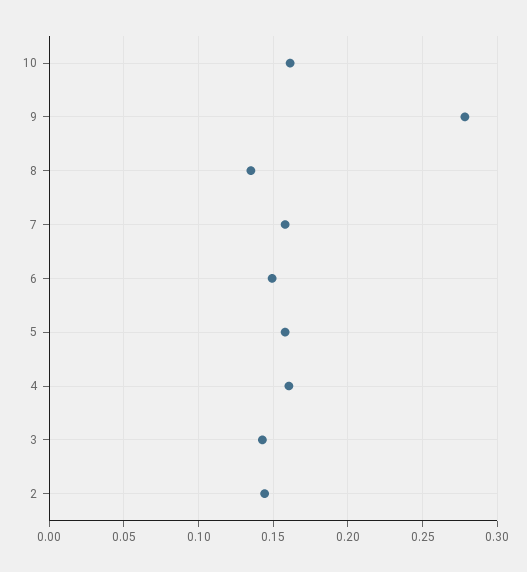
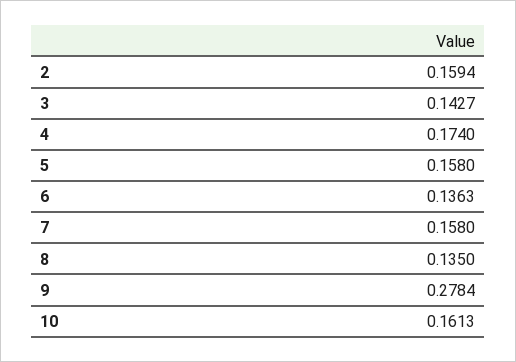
  {
    "10": 0.1613,
    "9": 0.2784,
    "8": 0.135,
    "7": 0.158,
-   "6": 0.15,
+   "6": 0.1363,
    "5": 0.158,
-   "4": 0.16,
+   "4": 0.174,
    "3": 0.1427,
-   "2": 0.145
+   "2": 0.1594
  }

